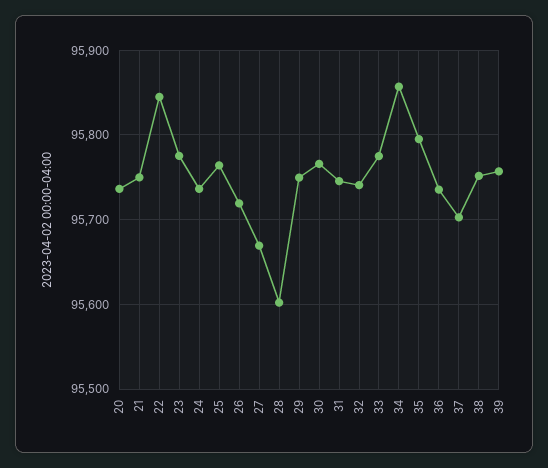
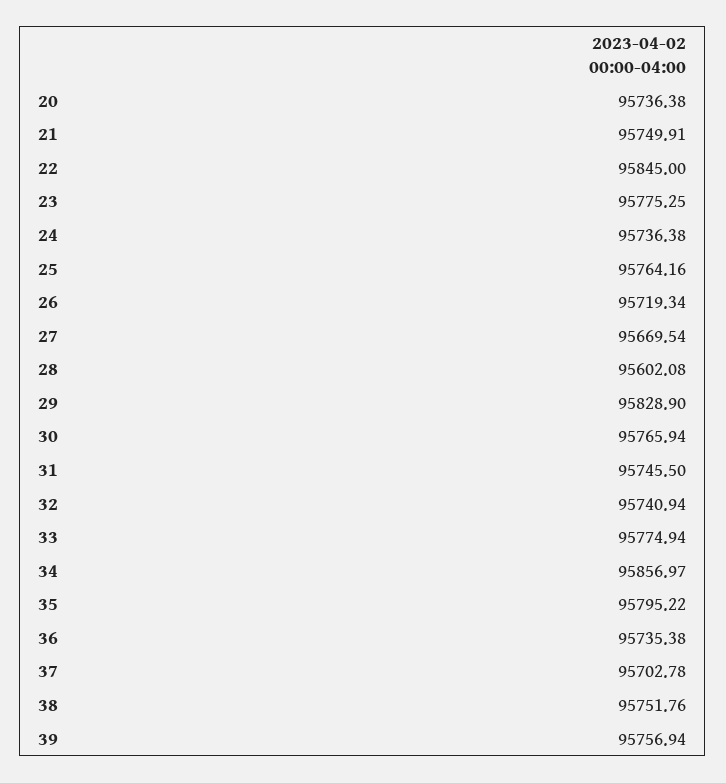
  {
    "20": 95736.38,
    "21": 95749.91,
    "22": 95845,
    "23": 95775.25,
    "24": 95736.38,
    "25": 95764.16,
    "26": 95719.34,
    "27": 95669.54,
    "28": 95602.08,
-   "29": 95750,
+   "29": 95828.9,
    "30": 95765.94,
    "31": 95745.5,
    "32": 95740.94,
    "33": 95774.94,
    "34": 95856.97,
    "35": 95795.22,
    "36": 95735.38,
    "37": 95702.78,
    "38": 95751.76,
    "39": 95756.94
  }

